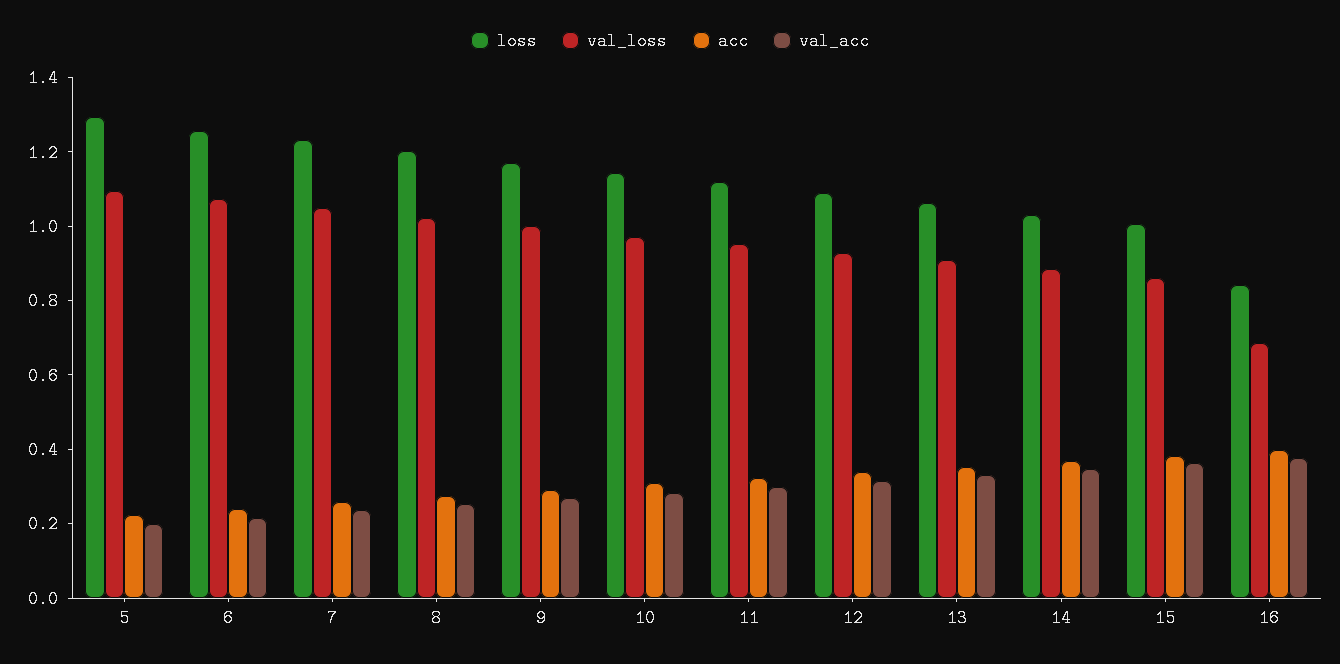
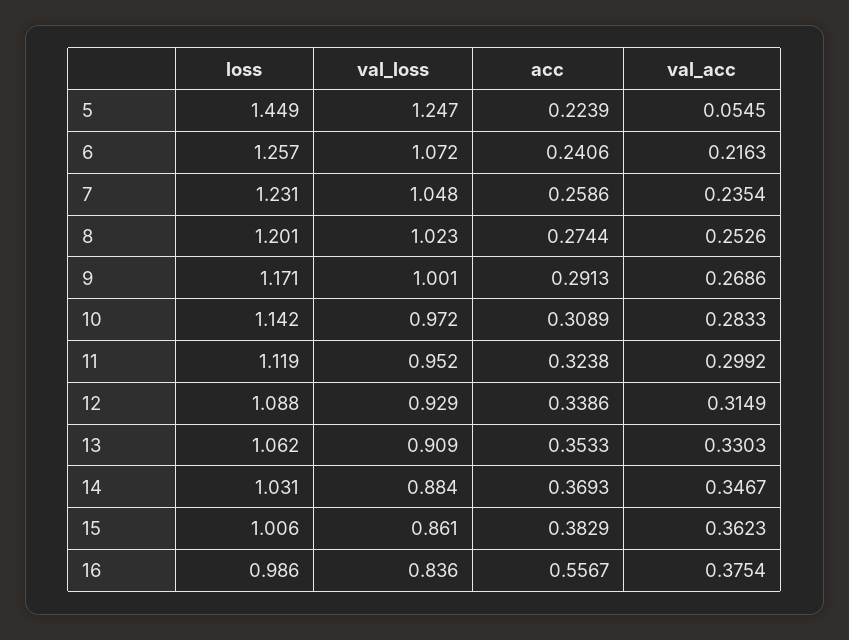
  {
    "loss": {
-     "5": 1.3,
+     "5": 1.449,
      "6": 1.257,
      "7": 1.231,
      "8": 1.201,
      "9": 1.171,
      "10": 1.142,
      "11": 1.119,
      "12": 1.088,
      "13": 1.062,
      "14": 1.031,
      "15": 1.006,
-     "16": 0.85
+     "16": 0.986
    },
    "val_loss": {
-     "5": 1.1,
+     "5": 1.247,
      "6": 1.072,
      "7": 1.048,
      "8": 1.023,
      "9": 1.001,
      "10": 0.972,
      "11": 0.952,
      "12": 0.929,
      "13": 0.909,
      "14": 0.884,
      "15": 0.861,
-     "16": 0.7
+     "16": 0.836
    },
    "acc": {
      "5": 0.2239,
      "6": 0.2406,
      "7": 0.2586,
      "8": 0.2744,
      "9": 0.2913,
      "10": 0.3089,
      "11": 0.3238,
      "12": 0.3386,
      "13": 0.3533,
      "14": 0.3693,
      "15": 0.3829,
-     "16": 0.4
+     "16": 0.5567
    },
    "val_acc": {
-     "5": 0.2,
+     "5": 0.0545,
      "6": 0.2163,
      "7": 0.2354,
      "8": 0.2526,
      "9": 0.2686,
      "10": 0.2833,
      "11": 0.2992,
      "12": 0.3149,
      "13": 0.3303,
      "14": 0.3467,
      "15": 0.3623,
      "16": 0.3754
    }
  }

